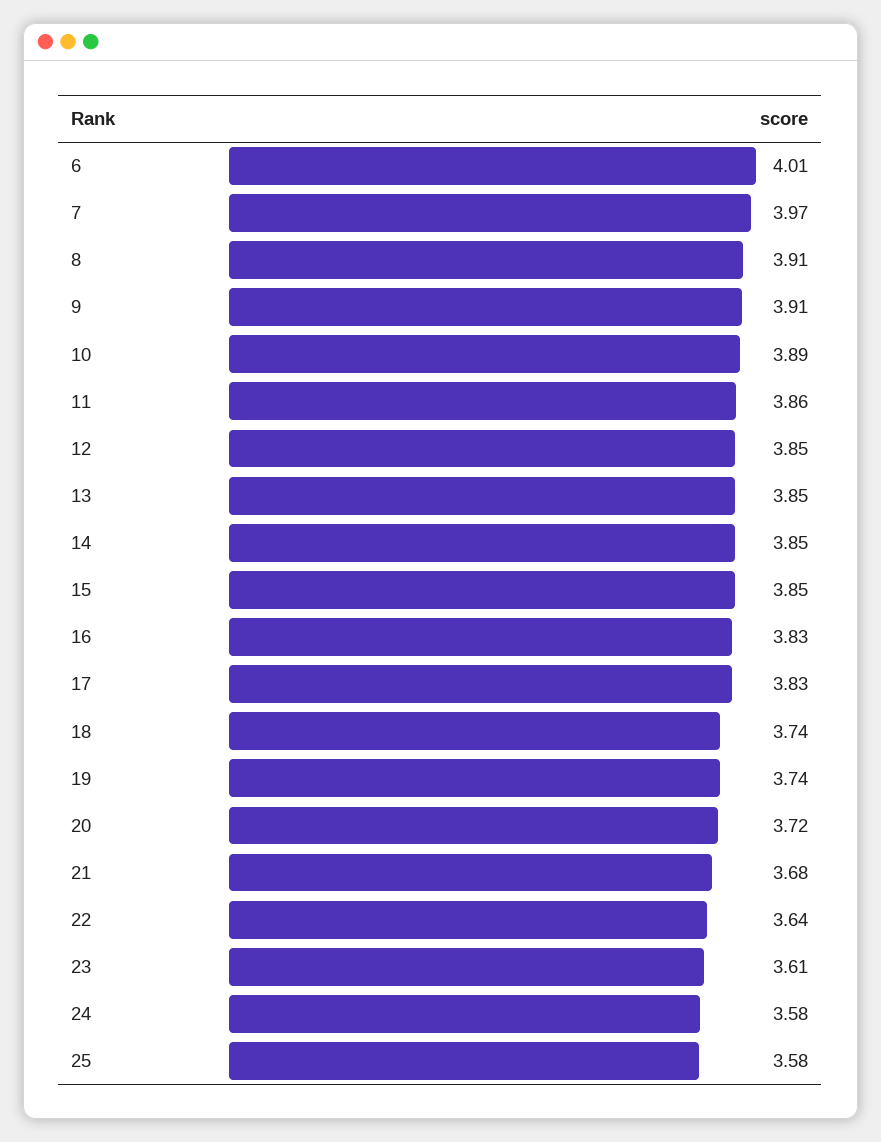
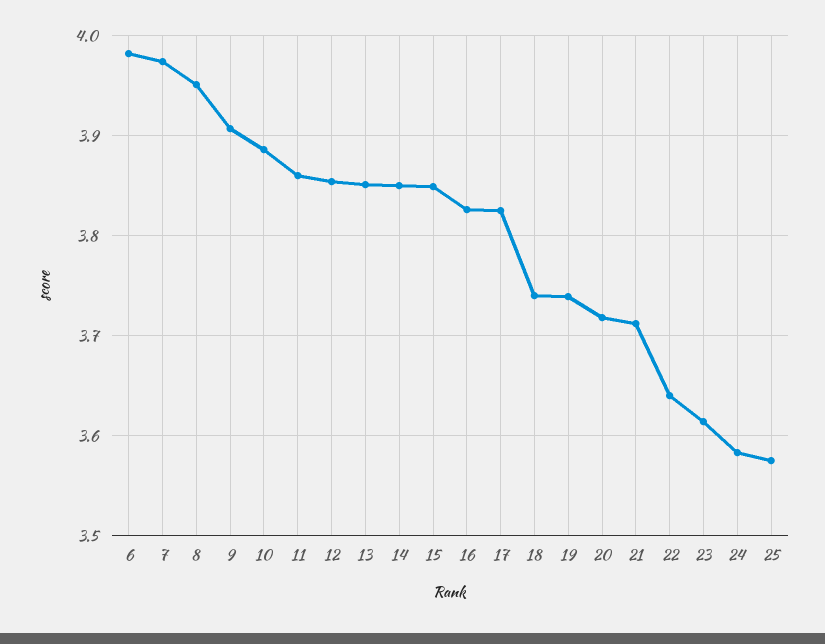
  {
-   "6": 4.01,
+   "6": 3.98,
    "7": 3.97,
-   "8": 3.91,
+   "8": 3.95,
    "9": 3.91,
    "10": 3.89,
    "11": 3.86,
    "12": 3.85,
    "13": 3.85,
    "14": 3.85,
    "15": 3.85,
    "16": 3.83,
    "17": 3.83,
    "18": 3.74,
    "19": 3.74,
    "20": 3.72,
-   "21": 3.68,
+   "21": 3.71,
    "22": 3.64,
    "23": 3.61,
    "24": 3.58,
    "25": 3.58
  }

